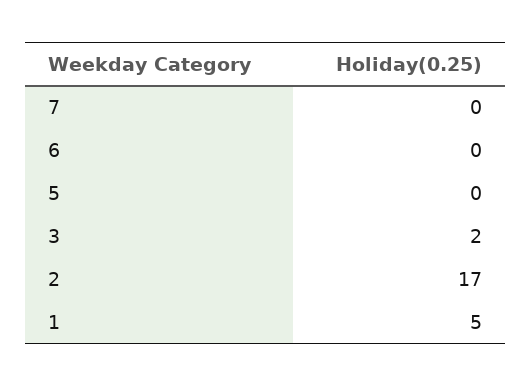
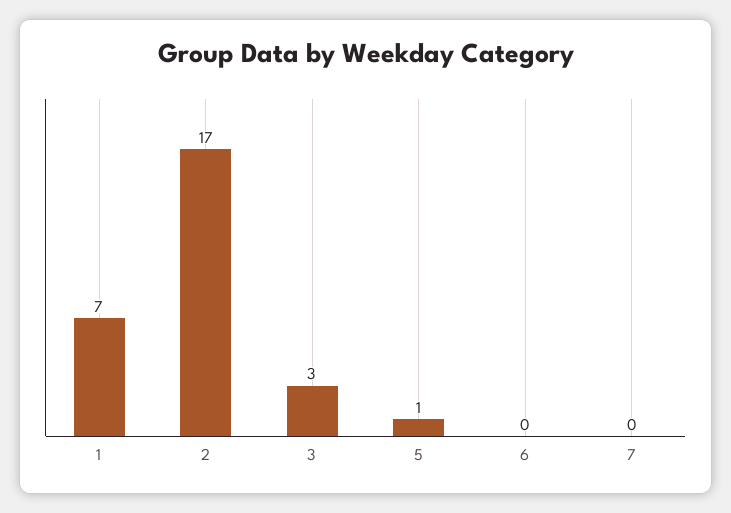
  {
    "7": 0,
    "6": 0,
-   "5": 0,
+   "5": 1,
-   "3": 2,
+   "3": 3,
    "2": 17,
-   "1": 5
+   "1": 7
  }

